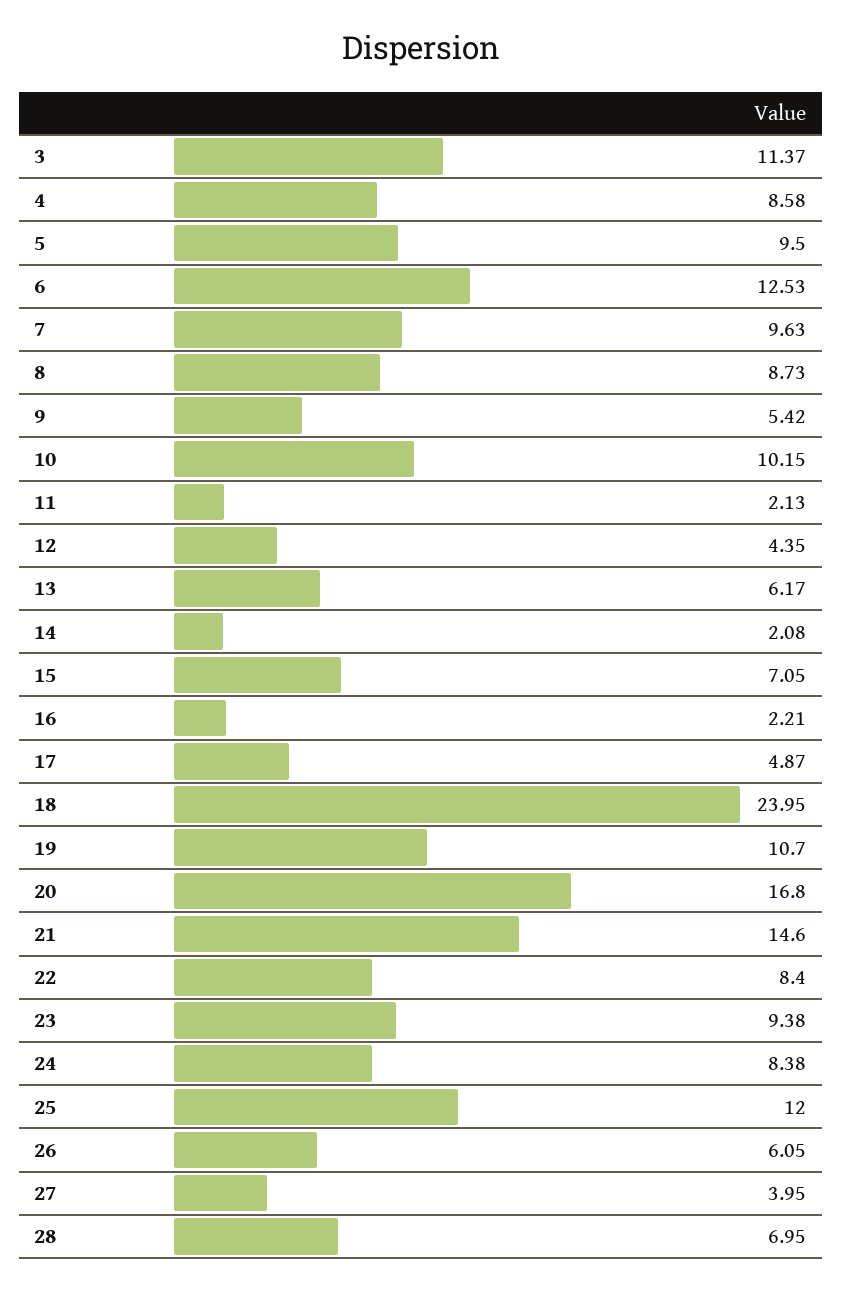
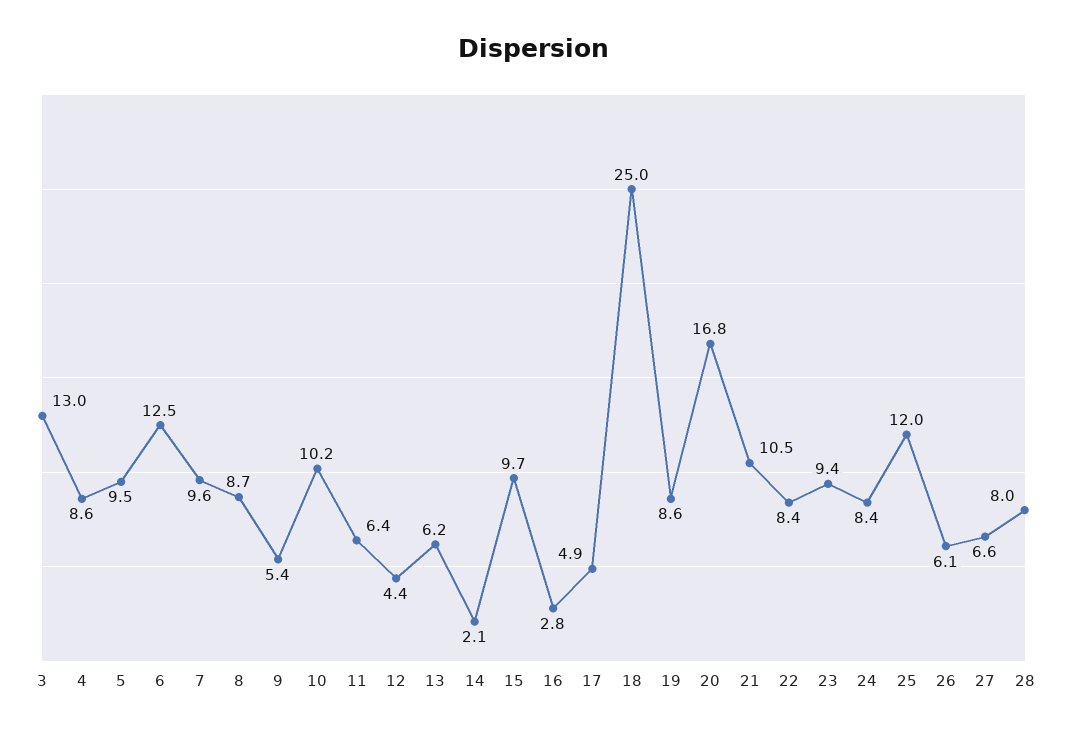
  {
-   "3": 11.37,
+   "3": 13,
    "4": 8.58,
    "5": 9.5,
    "6": 12.53,
    "7": 9.63,
    "8": 8.73,
    "9": 5.42,
    "10": 10.15,
-   "11": 2.13,
+   "11": 6.4,
    "12": 4.35,
    "13": 6.17,
    "14": 2.08,
-   "15": 7.05,
+   "15": 9.7,
-   "16": 2.21,
+   "16": 2.8,
    "17": 4.87,
-   "18": 23.95,
+   "18": 25,
-   "19": 10.7,
+   "19": 8.6,
    "20": 16.8,
-   "21": 14.6,
+   "21": 10.5,
    "22": 8.4,
    "23": 9.38,
    "24": 8.38,
    "25": 12,
    "26": 6.05,
-   "27": 3.95,
+   "27": 6.6,
-   "28": 6.95
+   "28": 8
  }

